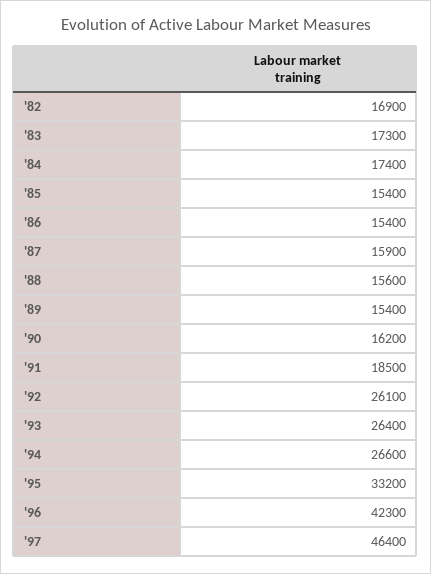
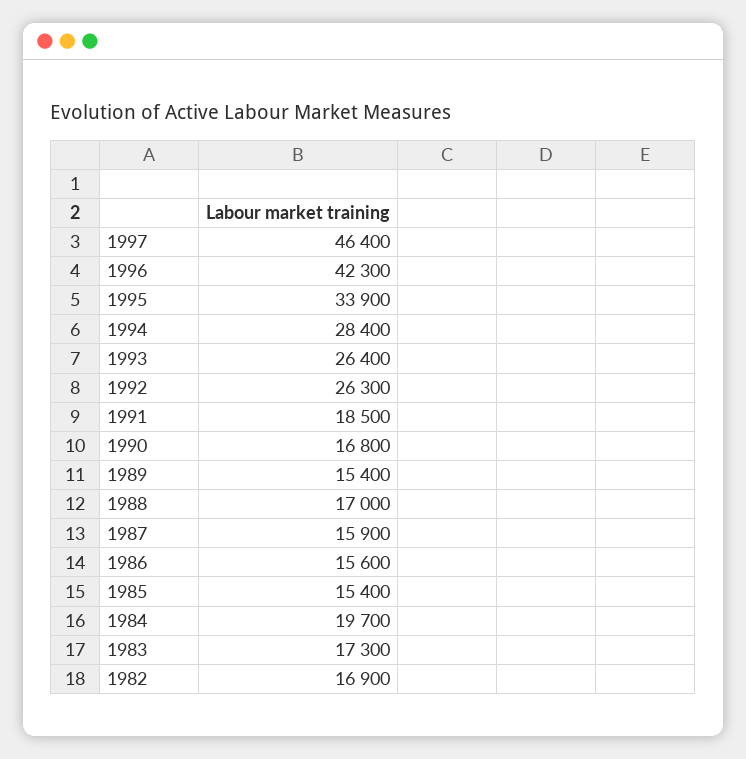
  {
    "'82": 16900,
    "'83": 17300,
-   "'84": 17400,
+   "'84": 19700,
    "'85": 15400,
-   "'86": 15400,
+   "'86": 15600,
    "'87": 15900,
-   "'88": 15600,
+   "'88": 17000,
    "'89": 15400,
-   "'90": 16200,
+   "'90": 16800,
    "'91": 18500,
-   "'92": 26100,
+   "'92": 26300,
    "'93": 26400,
-   "'94": 26600,
+   "'94": 28400,
-   "'95": 33200,
+   "'95": 33900,
    "'96": 42300,
    "'97": 46400
  }

